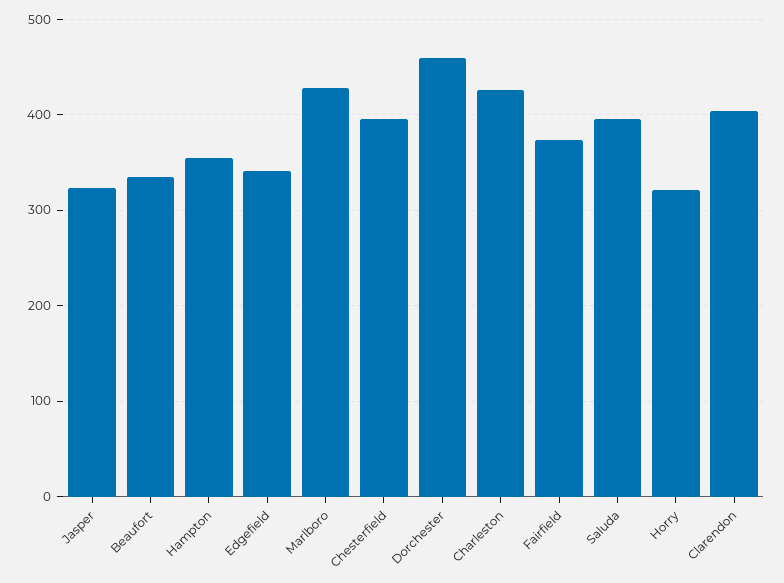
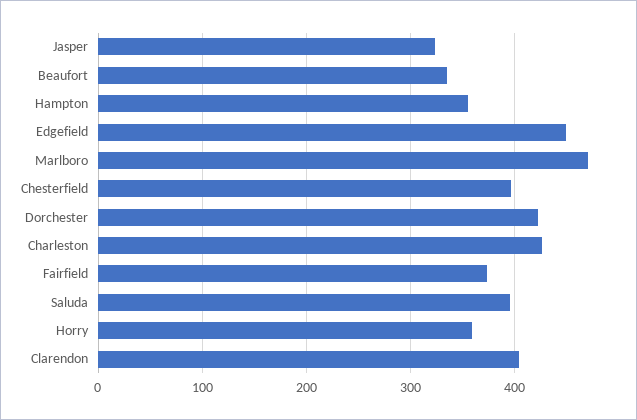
  {
    "Jasper": 320,
    "Beaufort": 340,
    "Hampton": 360,
-   "Edgefield": 340,
+   "Edgefield": 450,
-   "Marlboro": 430,
+   "Marlboro": 470,
    "Chesterfield": 400,
-   "Dorchester": 460,
+   "Dorchester": 420,
    "Charleston": 430,
    "Fairfield": 370,
    "Saluda": 400,
-   "Horry": 320,
+   "Horry": 360,
    "Clarendon": 400
  }

